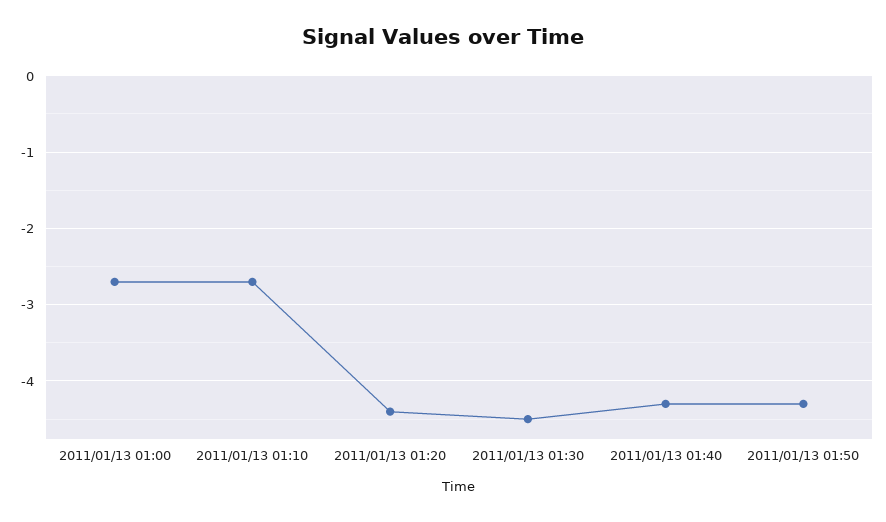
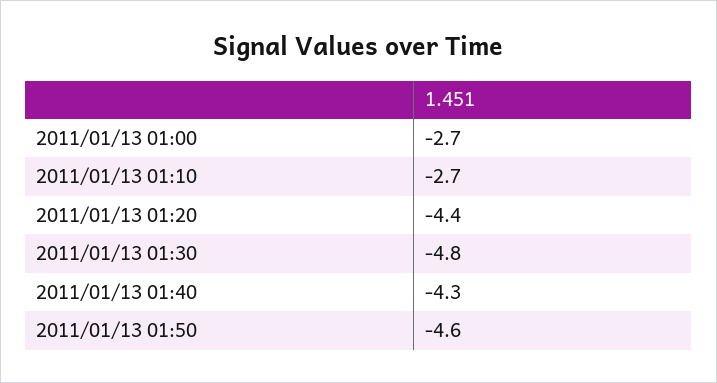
  {
    "2011/01/13 01:00": -2.7,
    "2011/01/13 01:10": -2.7,
    "2011/01/13 01:20": -4.4,
-   "2011/01/13 01:30": -4.5,
+   "2011/01/13 01:30": -4.8,
    "2011/01/13 01:40": -4.3,
-   "2011/01/13 01:50": -4.3
+   "2011/01/13 01:50": -4.6
  }

